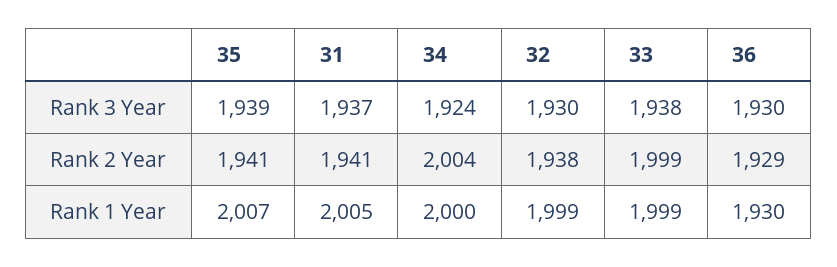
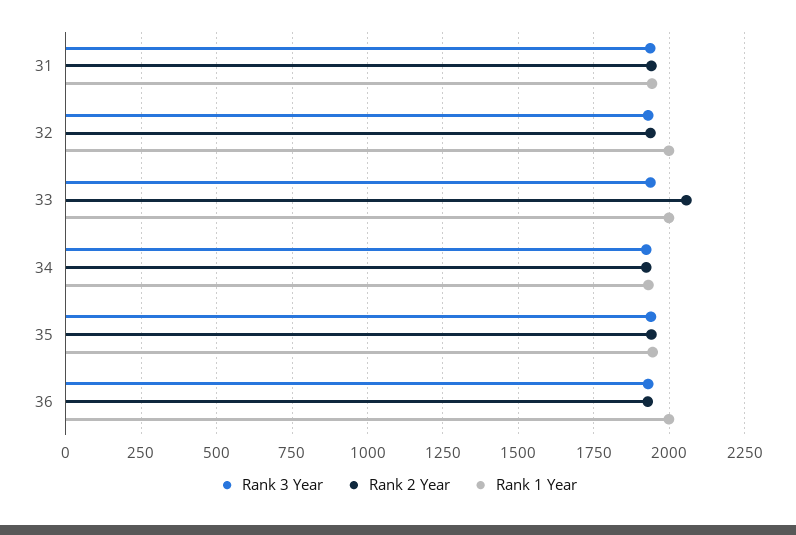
  {
    "Rank 3 Year": {
      "35": 1939,
      "31": 1937,
      "34": 1924,
      "32": 1930,
      "33": 1938,
      "36": 1930
    },
    "Rank 2 Year": {
      "35": 1941,
      "31": 1941,
-     "34": 2004,
+     "34": 1925,
      "32": 1938,
-     "33": 1999,
+     "33": 2050,
      "36": 1929
    },
    "Rank 1 Year": {
-     "35": 2007,
+     "35": 1950,
-     "31": 2005,
+     "31": 1950,
-     "34": 2000,
+     "34": 1925,
      "32": 1999,
      "33": 1999,
-     "36": 1930
+     "36": 2000
    }
  }

